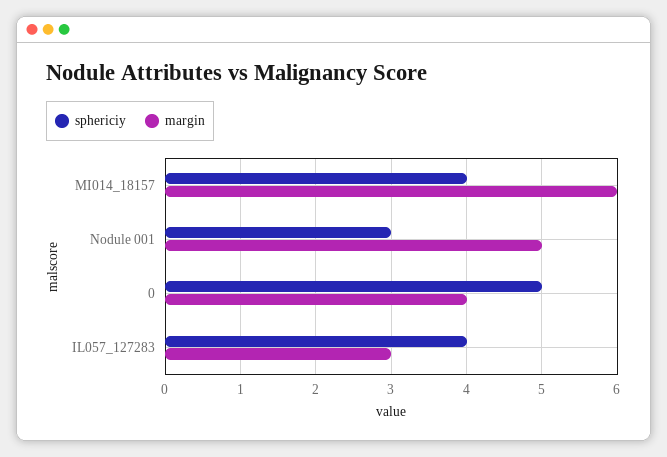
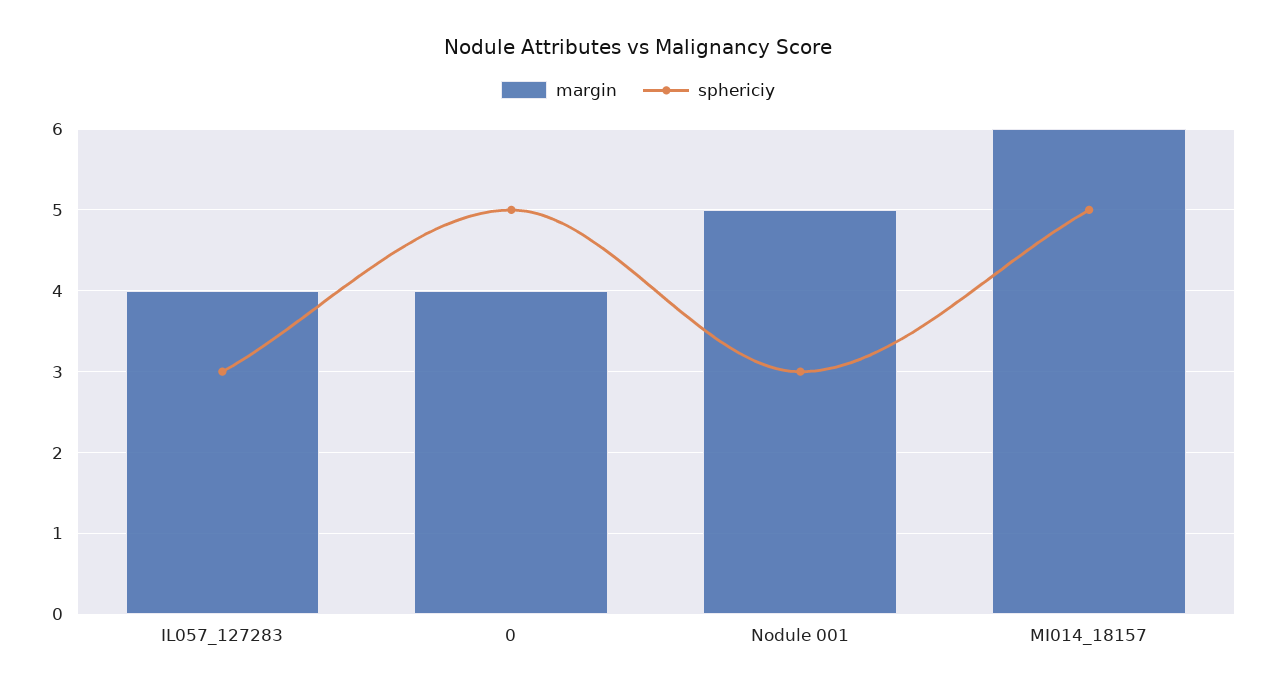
  {
    "sphericiy": {
-     "MI014_18157": 4,
+     "MI014_18157": 5,
      "Nodule 001": 3,
      "0": 5,
-     "IL057_127283": 4
+     "IL057_127283": 3
    },
    "margin": {
      "MI014_18157": 6,
      "Nodule 001": 5,
      "0": 4,
-     "IL057_127283": 3
+     "IL057_127283": 4
    }
  }

